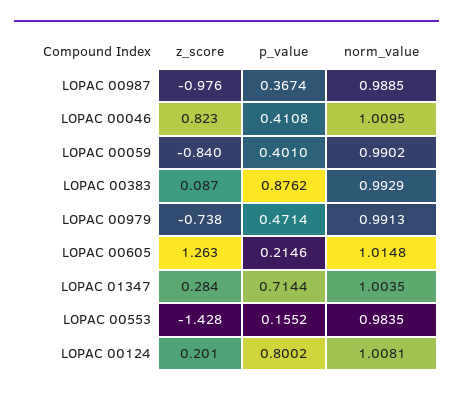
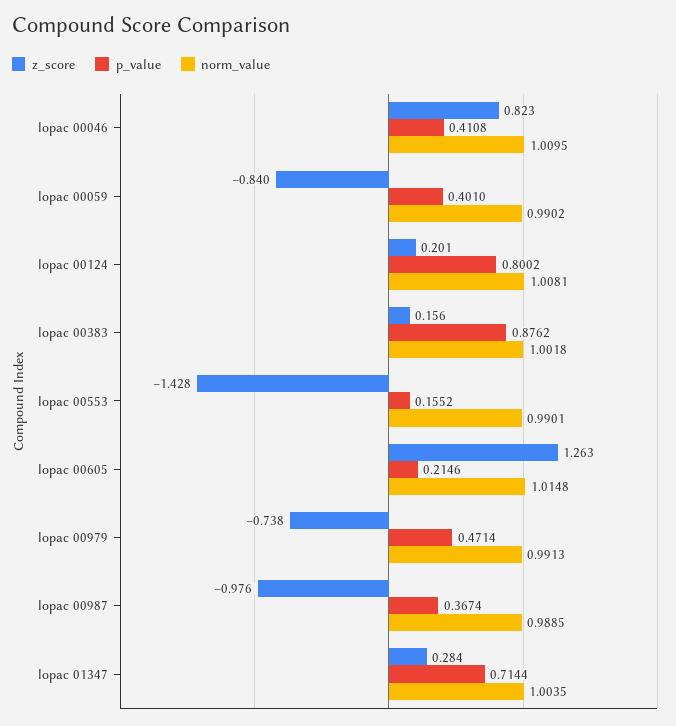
  {
    "z_score": {
      "LOPAC 00987": -0.976,
      "LOPAC 00046": 0.823,
      "LOPAC 00059": -0.84,
-     "LOPAC 00383": 0.087,
+     "LOPAC 00383": 0.156,
      "LOPAC 00979": -0.738,
      "LOPAC 00605": 1.263,
      "LOPAC 01347": 0.284,
      "LOPAC 00553": -1.428,
      "LOPAC 00124": 0.201
    },
    "p_value": {
      "LOPAC 00987": 0.3674,
      "LOPAC 00046": 0.4108,
      "LOPAC 00059": 0.401,
      "LOPAC 00383": 0.8762,
      "LOPAC 00979": 0.4714,
      "LOPAC 00605": 0.2146,
      "LOPAC 01347": 0.7144,
      "LOPAC 00553": 0.1552,
      "LOPAC 00124": 0.8002
    },
    "norm_value": {
      "LOPAC 00987": 0.9885,
      "LOPAC 00046": 1.0095,
      "LOPAC 00059": 0.9902,
-     "LOPAC 00383": 0.9929,
+     "LOPAC 00383": 1.0018,
      "LOPAC 00979": 0.9913,
      "LOPAC 00605": 1.0148,
      "LOPAC 01347": 1.0035,
-     "LOPAC 00553": 0.9835,
+     "LOPAC 00553": 0.9901,
      "LOPAC 00124": 1.0081
    }
  }

